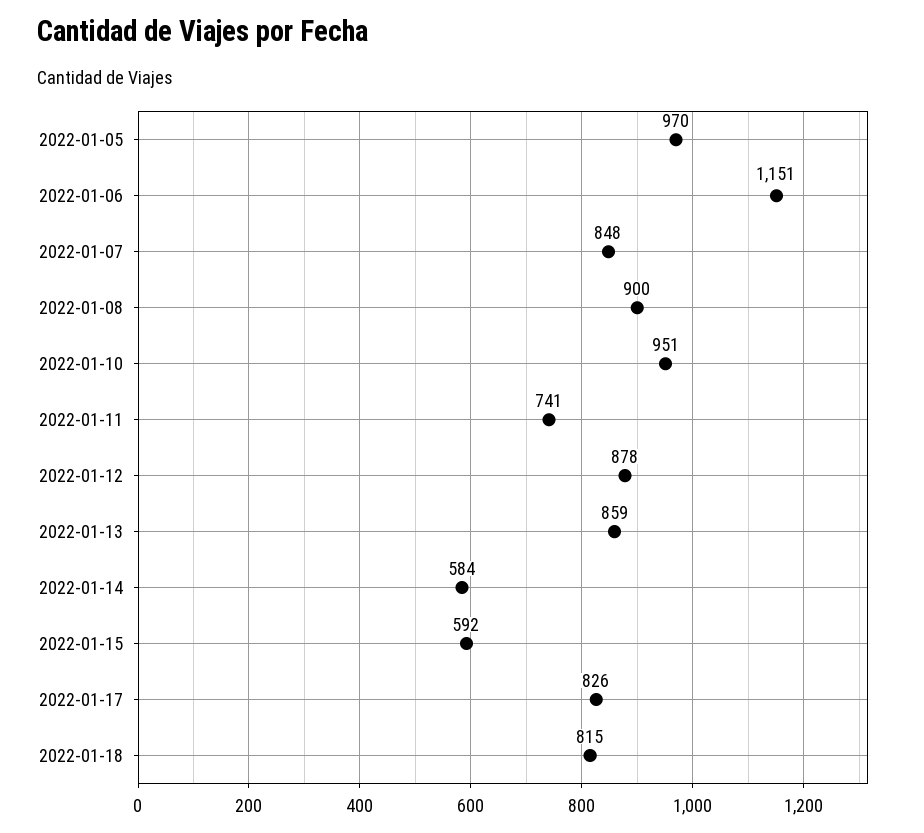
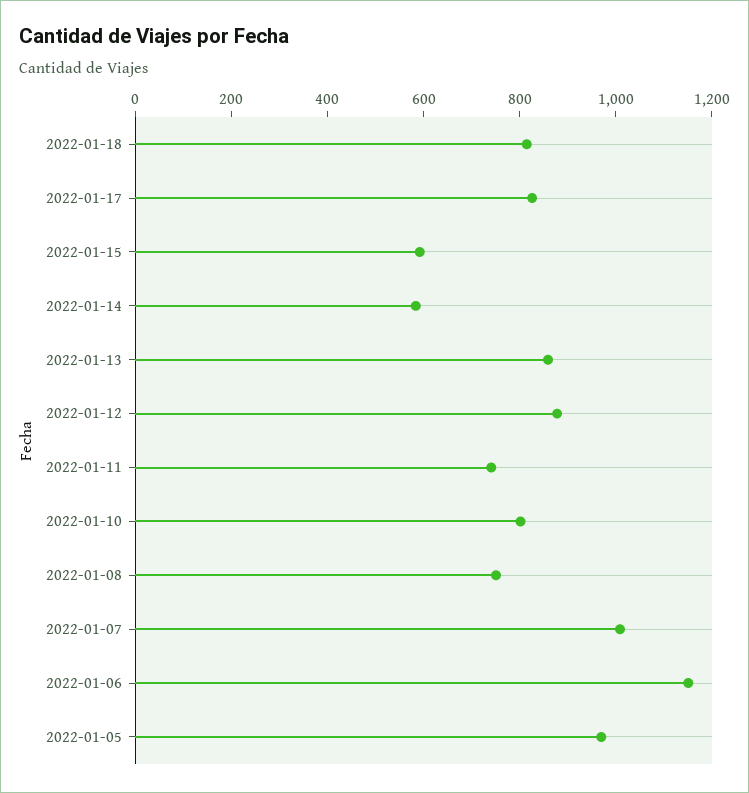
  {
    "2022-01-05": 970,
    "2022-01-06": 1151,
-   "2022-01-07": 848,
+   "2022-01-07": 1000,
-   "2022-01-08": 900,
+   "2022-01-08": 750,
-   "2022-01-10": 951,
+   "2022-01-10": 800,
    "2022-01-11": 741,
    "2022-01-12": 878,
    "2022-01-13": 859,
    "2022-01-14": 584,
    "2022-01-15": 592,
    "2022-01-17": 826,
    "2022-01-18": 815
  }

